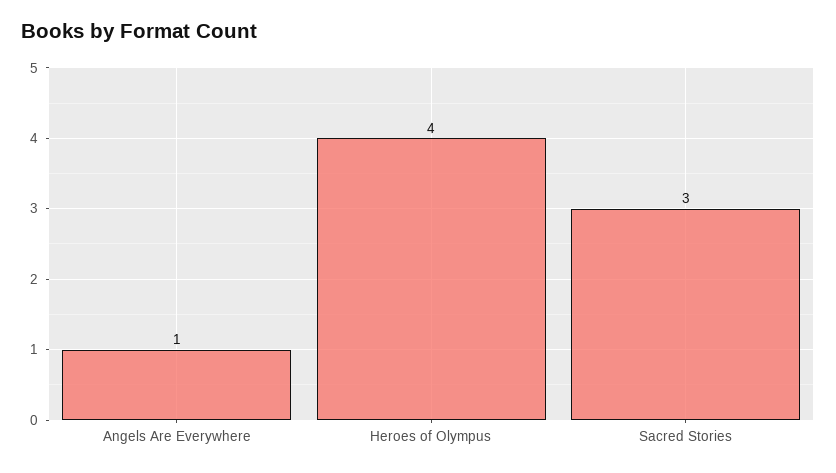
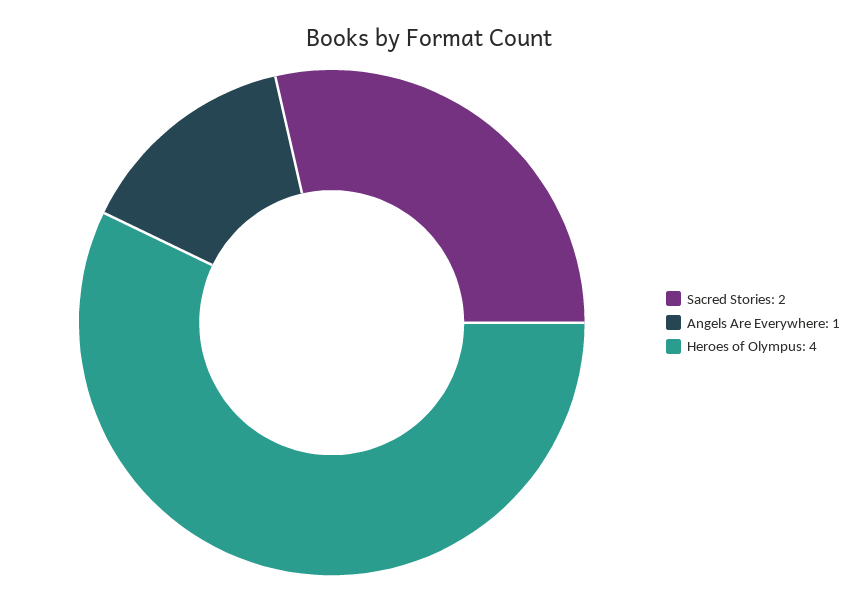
  {
    "Angels Are Everywhere": 1,
    "Heroes of Olympus": 4,
-   "Sacred Stories": 3
+   "Sacred Stories": 2
  }

